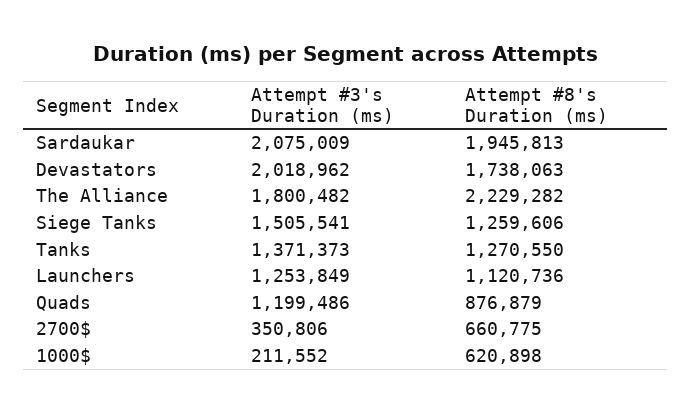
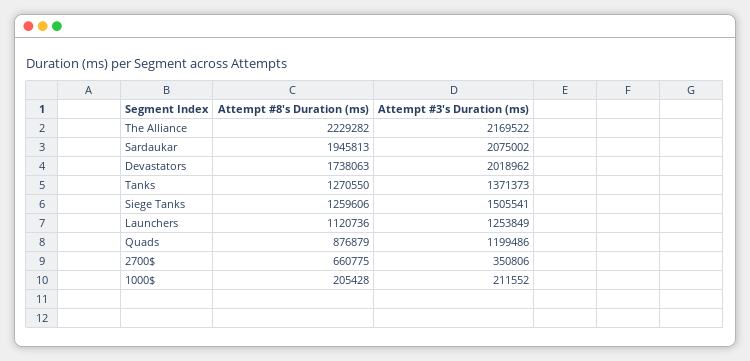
  {
    "Attempt #3's Duration (ms)": {
-     "Sardaukar": 2075009,
+     "Sardaukar": 2075002,
      "Devastators": 2018962,
-     "The Alliance": 1800482,
+     "The Alliance": 2169522,
      "Siege Tanks": 1505541,
      "Tanks": 1371373,
      "Launchers": 1253849,
      "Quads": 1199486,
      "2700$": 350806,
      "1000$": 211552
    },
    "Attempt #8's Duration (ms)": {
      "Sardaukar": 1945813,
      "Devastators": 1738063,
      "The Alliance": 2229282,
      "Siege Tanks": 1259606,
      "Tanks": 1270550,
      "Launchers": 1120736,
      "Quads": 876879,
      "2700$": 660775,
-     "1000$": 620898
+     "1000$": 205428
    }
  }

